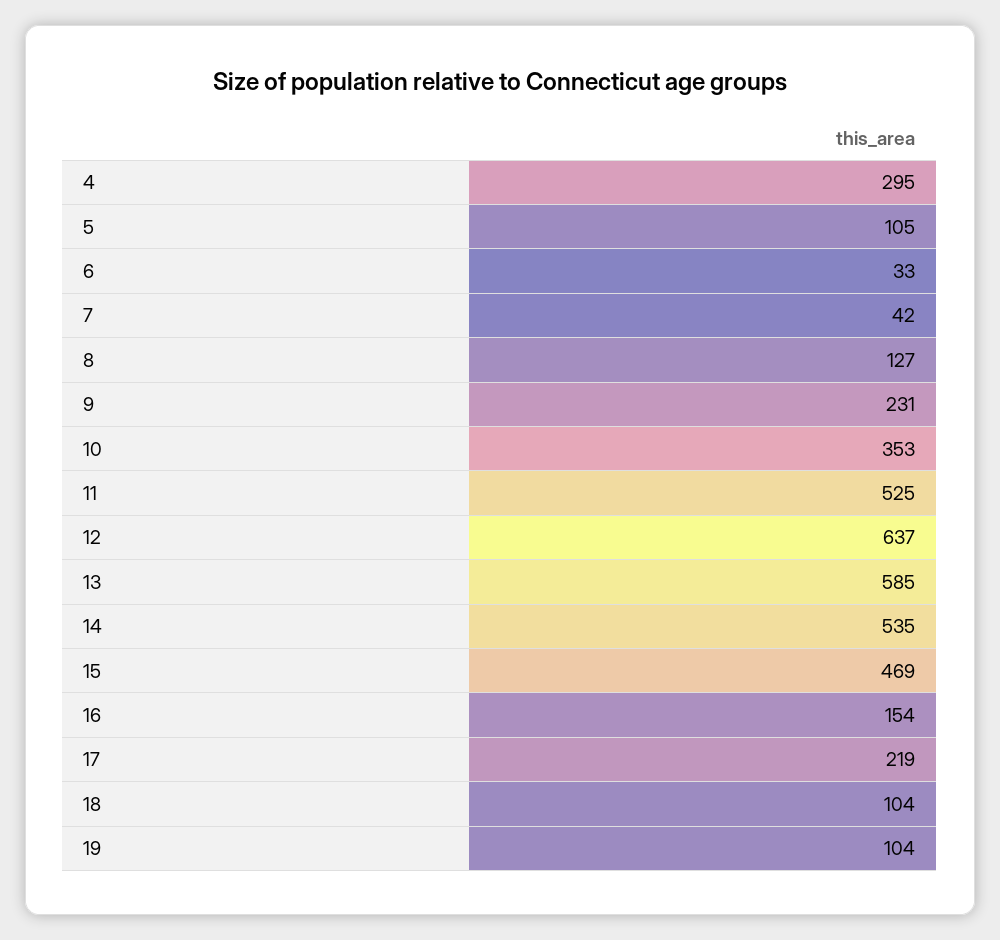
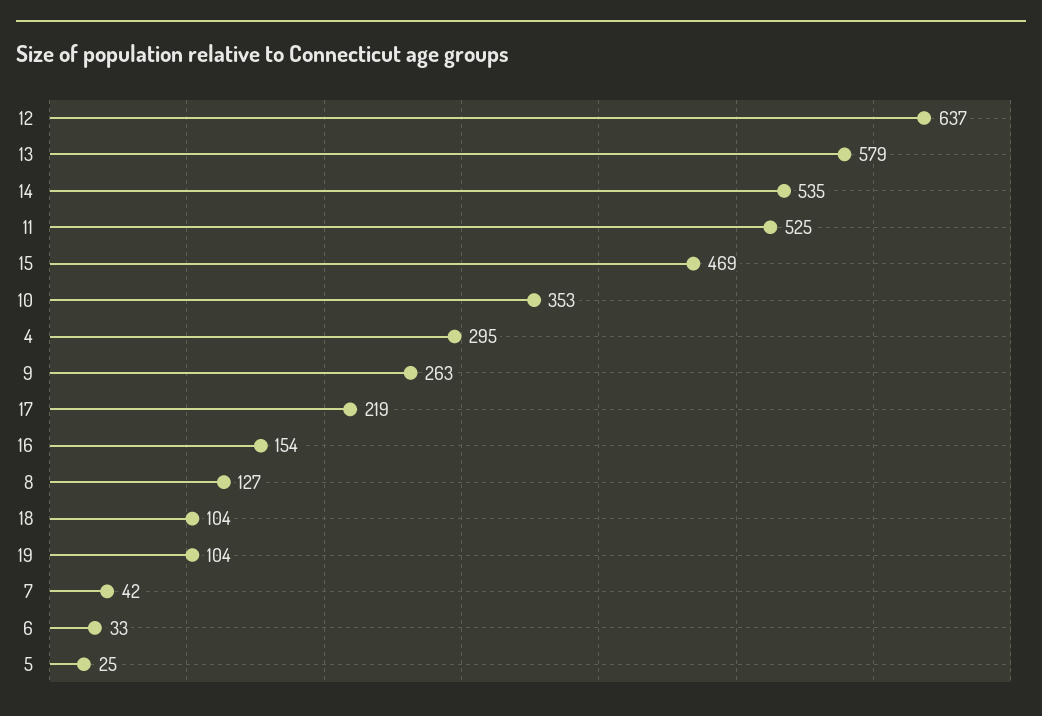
  {
    "4": 295,
-   "5": 105,
+   "5": 25,
    "6": 33,
    "7": 42,
    "8": 127,
-   "9": 231,
+   "9": 263,
    "10": 353,
    "11": 525,
    "12": 637,
-   "13": 585,
+   "13": 579,
    "14": 535,
    "15": 469,
    "16": 154,
    "17": 219,
    "18": 104,
    "19": 104
  }

